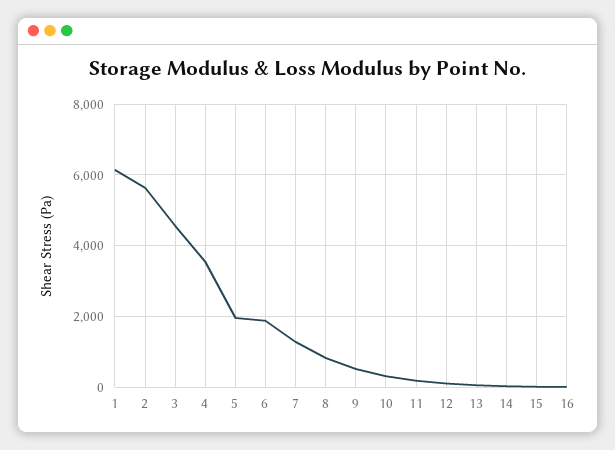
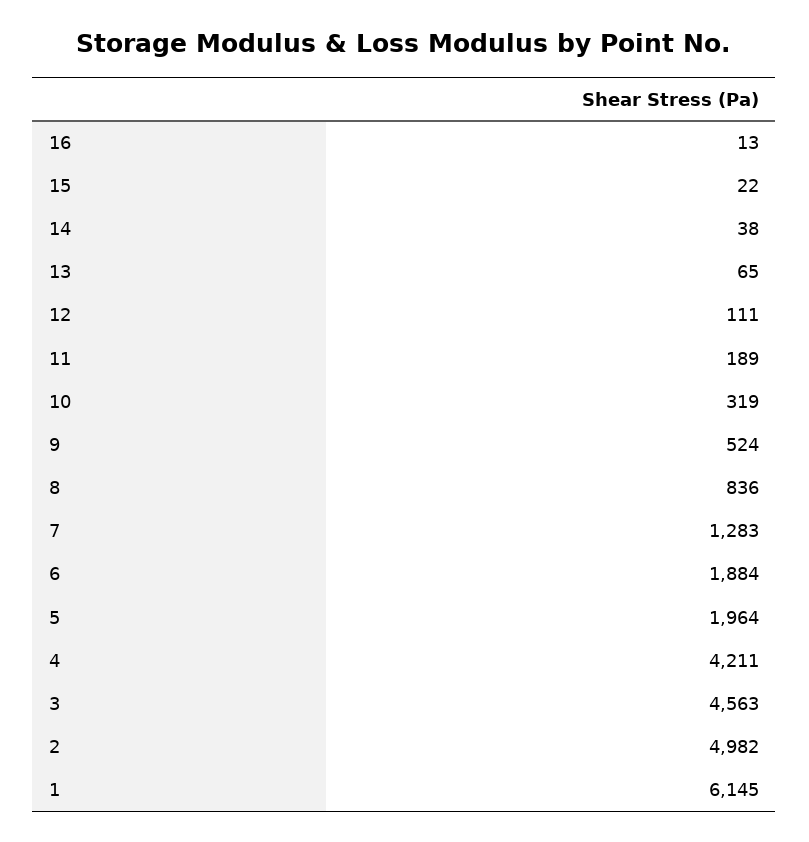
  {
    "1": 6145,
-   "2": 5600,
+   "2": 4982,
    "3": 4563,
-   "4": 3600,
+   "4": 4211,
    "5": 1964,
    "6": 1884,
    "7": 1283,
    "8": 836,
    "9": 524,
    "10": 319,
    "11": 189,
    "12": 111,
    "13": 65,
    "14": 38,
    "15": 22,
    "16": 13
  }

